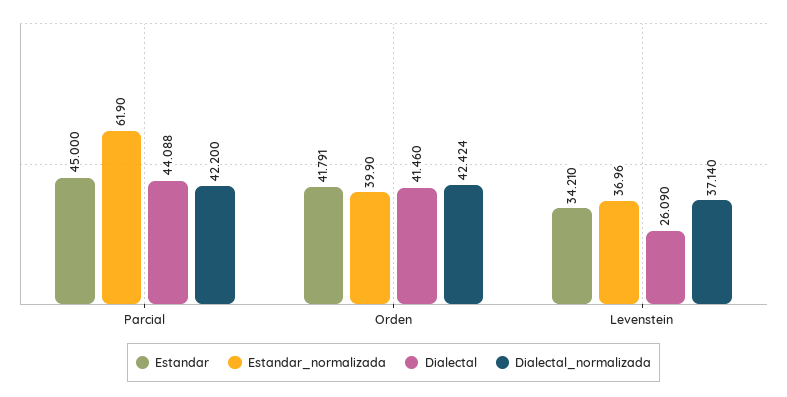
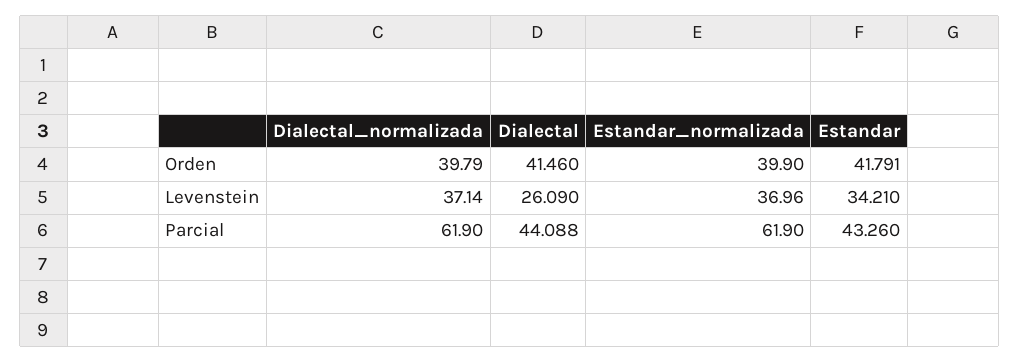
  {
    "Estandar": {
-     "Parcial": 45,
+     "Parcial": 43.26,
      "Orden": 41.791,
      "Levenstein": 34.21
    },
    "Estandar_normalizada": {
      "Parcial": 61.9,
      "Orden": 39.9,
      "Levenstein": 36.96
    },
    "Dialectal": {
      "Parcial": 44.088,
      "Orden": 41.46,
      "Levenstein": 26.09
    },
    "Dialectal_normalizada": {
-     "Parcial": 42.2,
+     "Parcial": 61.9,
-     "Orden": 42.424,
+     "Orden": 39.79,
      "Levenstein": 37.14
    }
  }

